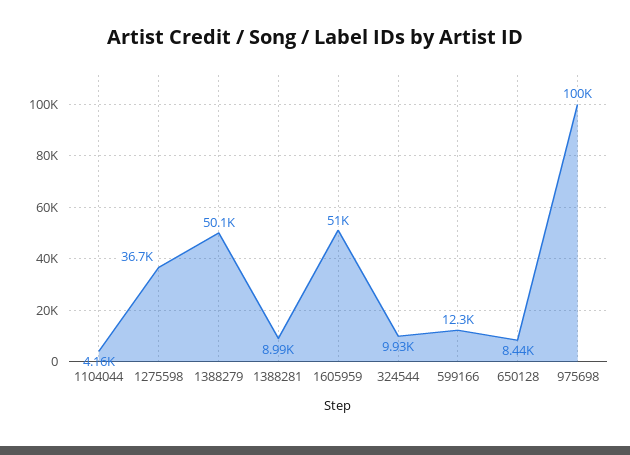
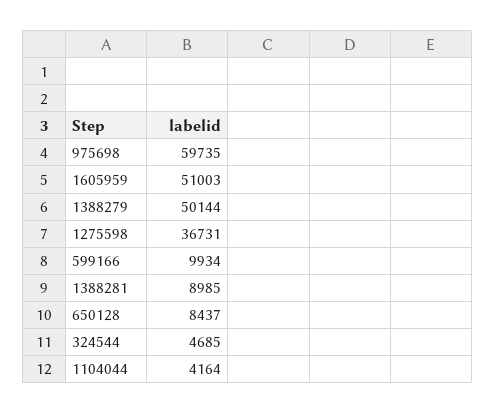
  {
    "1104044": 4164,
    "1275598": 36731,
    "1388279": 50144,
    "1388281": 8985,
    "1605959": 51003,
-   "324544": 9930,
+   "324544": 4685,
-   "599166": 12300,
+   "599166": 9934,
    "650128": 8437,
-   "975698": 100000
+   "975698": 59735
  }

